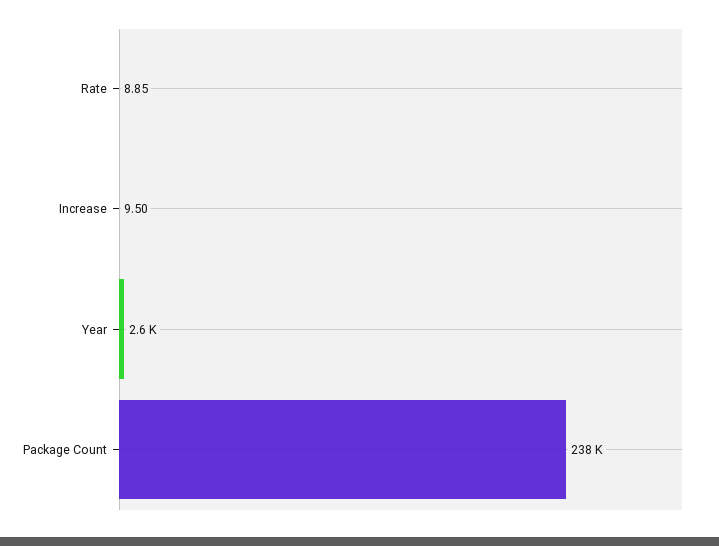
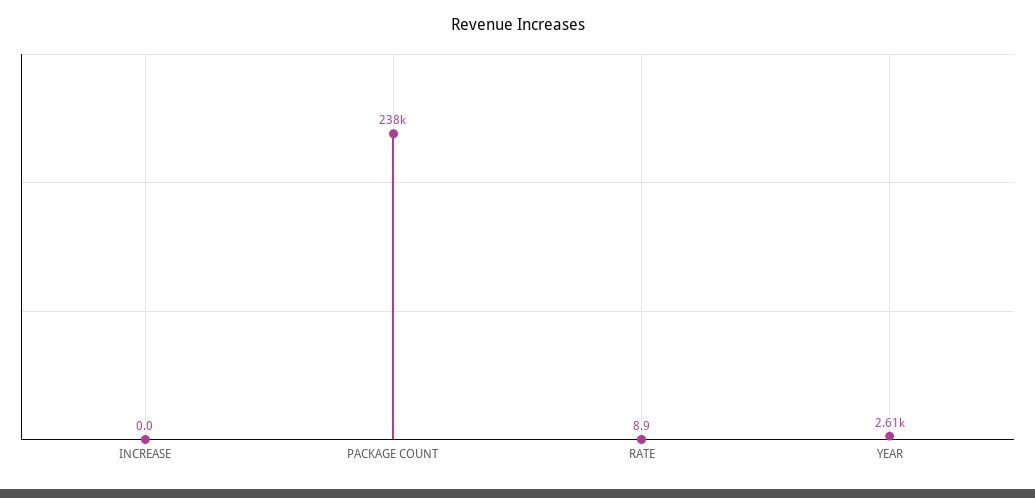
  {
    "Rate": 8.85,
-   "Increase": 9.5,
+   "Increase": 0,
    "Year": 2610,
    "Package Count": 238000
  }

